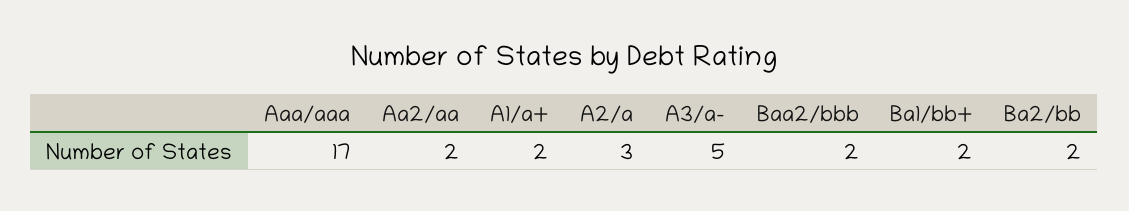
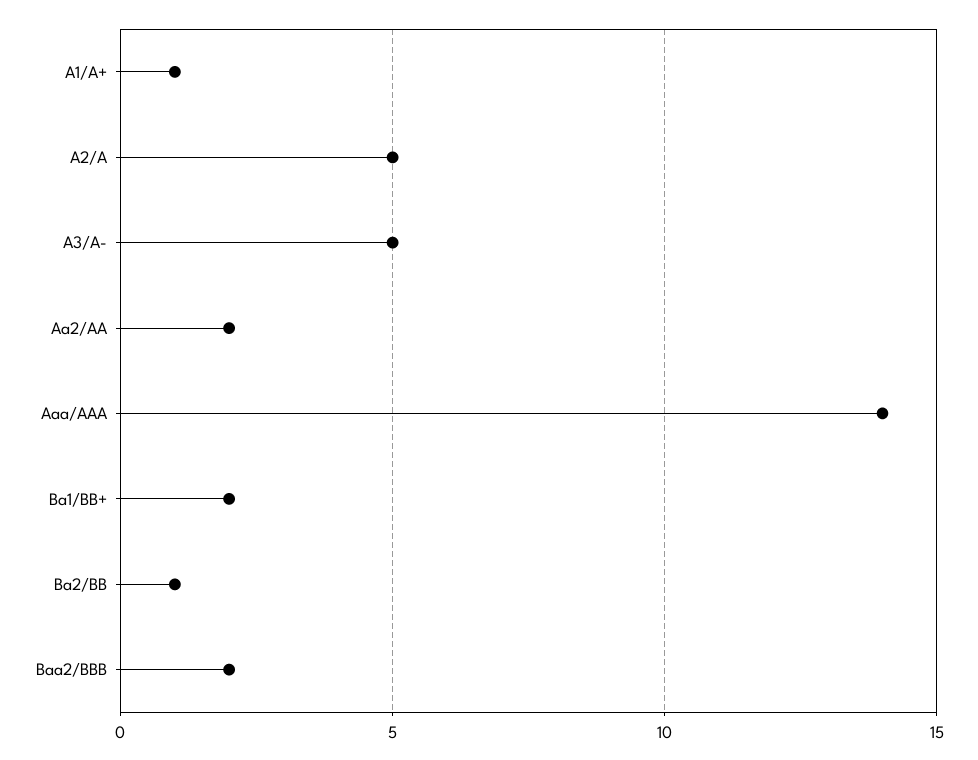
  {
-   "Aaa/aaa": 17,
+   "Aaa/aaa": 14,
    "Aa2/aa": 2,
-   "A1/a+": 2,
+   "A1/a+": 1,
-   "A2/a": 3,
+   "A2/a": 5,
    "A3/a-": 5,
    "Baa2/bbb": 2,
    "Ba1/bb+": 2,
-   "Ba2/bb": 2
+   "Ba2/bb": 1
  }

